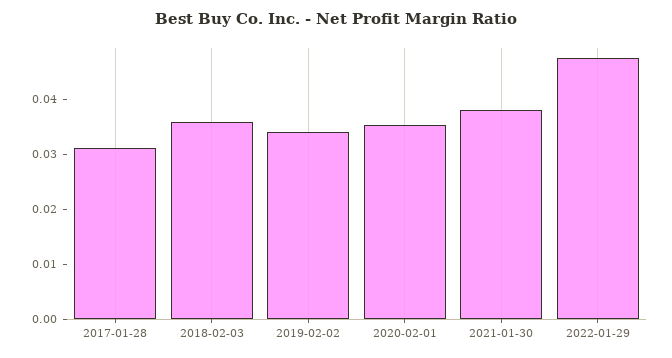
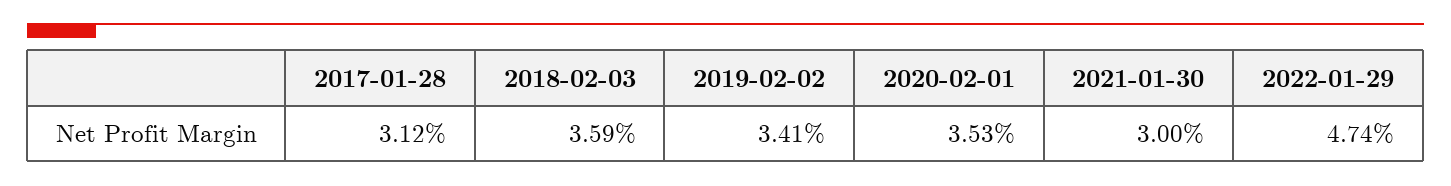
  {
    "2017-01-28": 0.0312,
    "2018-02-03": 0.0359,
    "2019-02-02": 0.0341,
    "2020-02-01": 0.0353,
-   "2021-01-30": 0.038,
+   "2021-01-30": 0.03,
    "2022-01-29": 0.0474
  }

